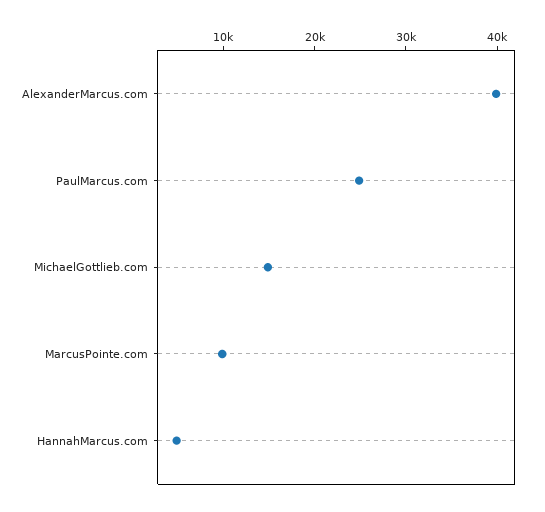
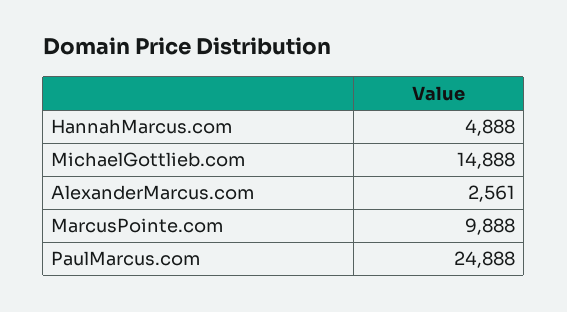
  {
-   "AlexanderMarcus.com": 40000,
+   "AlexanderMarcus.com": 2561,
    "PaulMarcus.com": 24888,
    "MichaelGottlieb.com": 14888,
    "MarcusPointe.com": 9888,
    "HannahMarcus.com": 4888
  }

